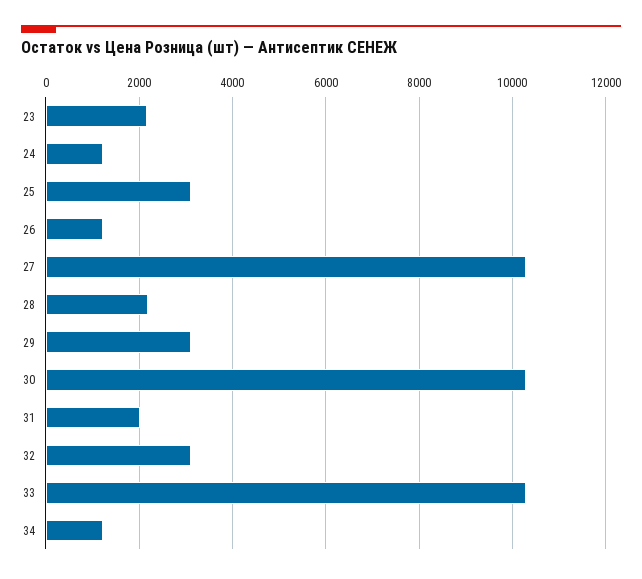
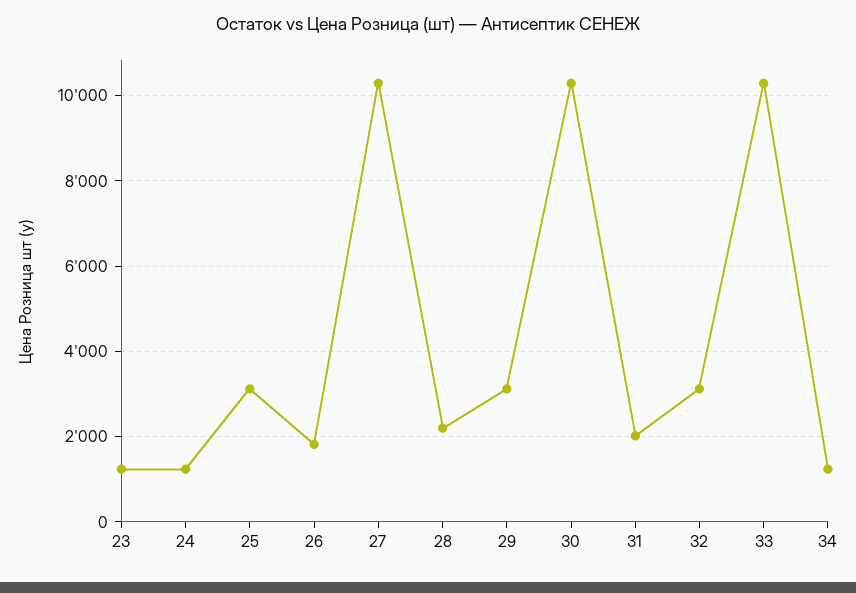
  {
-   "23": 2200,
+   "23": 1200,
    "24": 1200,
    "25": 3200,
-   "26": 1200,
+   "26": 1800,
    "27": 10200,
    "28": 2200,
    "29": 3200,
    "30": 10200,
    "31": 2000,
    "32": 3200,
    "33": 10200,
    "34": 1200
  }

